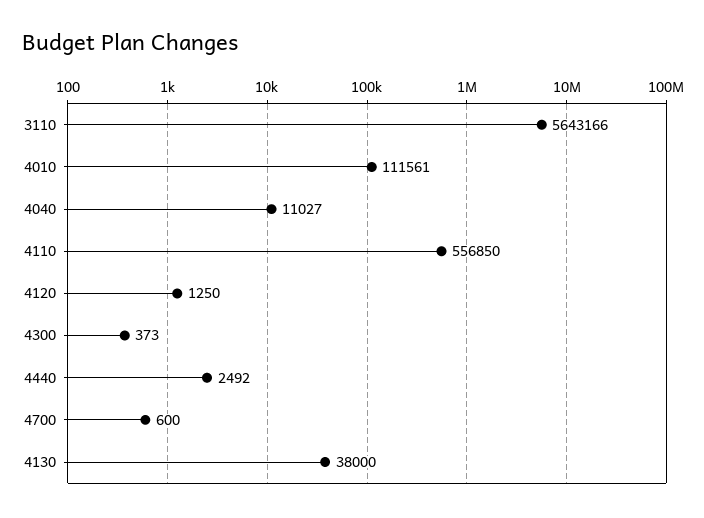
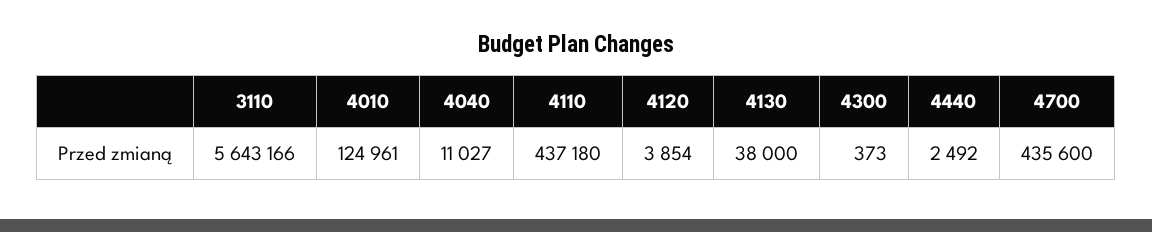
  {
    "3110": 5643166,
-   "4010": 111561,
+   "4010": 124961,
    "4040": 11027,
-   "4110": 556850,
+   "4110": 437180,
-   "4120": 1250,
+   "4120": 3854,
    "4300": 373,
    "4440": 2492,
-   "4700": 600,
+   "4700": 435600,
    "4130": 38000
  }

